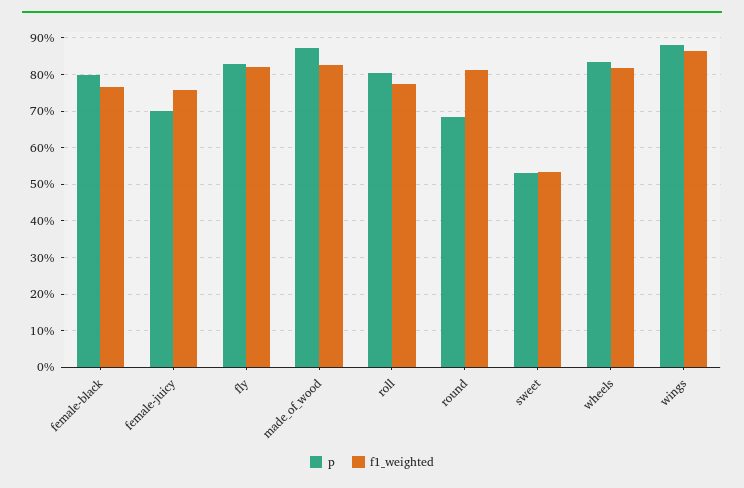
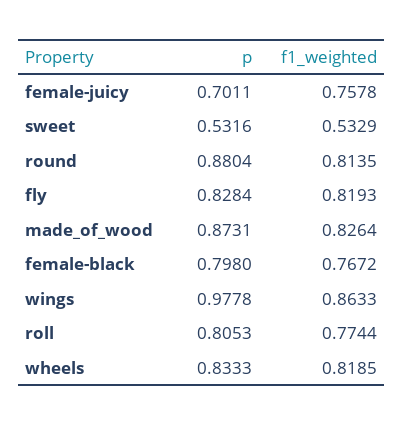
  {
    "p": {
      "female-black": 0.798,
      "female-juicy": 0.7011,
      "fly": 0.8284,
      "made_of_wood": 0.8731,
      "roll": 0.8053,
-     "round": 0.68,
+     "round": 0.8804,
      "sweet": 0.5316,
      "wheels": 0.8333,
-     "wings": 0.88
+     "wings": 0.9778
    },
    "f1_weighted": {
      "female-black": 0.7672,
      "female-juicy": 0.7578,
      "fly": 0.8193,
      "made_of_wood": 0.8264,
      "roll": 0.7744,
      "round": 0.8135,
      "sweet": 0.5329,
      "wheels": 0.8185,
      "wings": 0.8633
    }
  }

